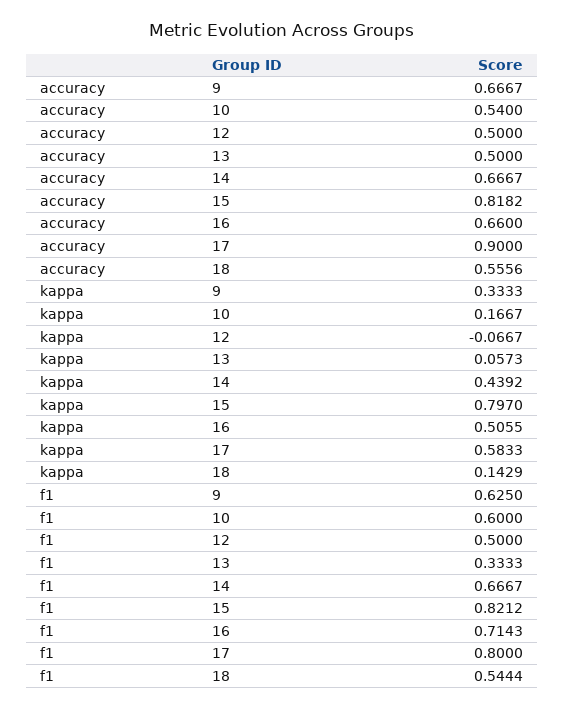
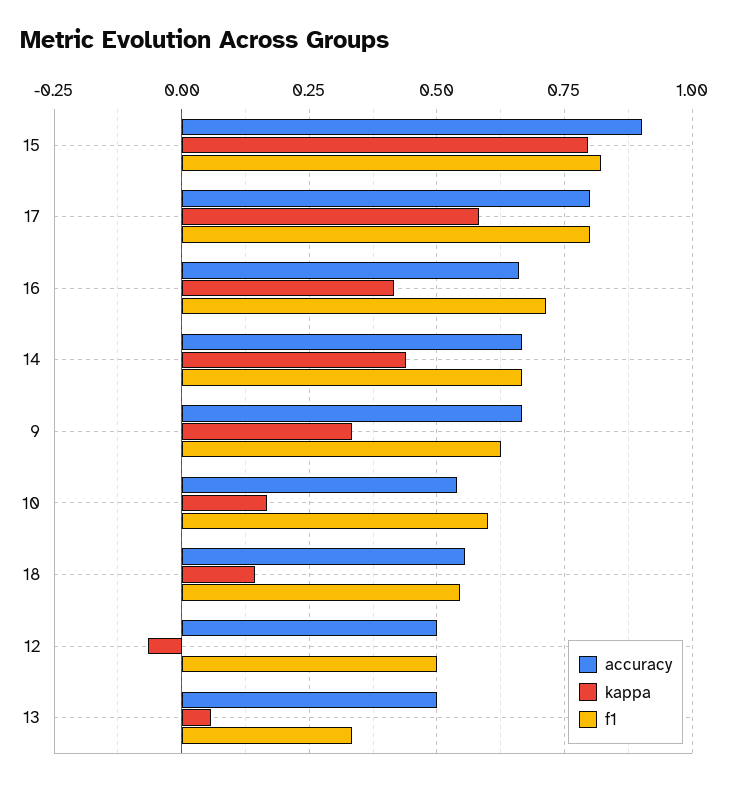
  {
    "accuracy": {
      "9": 0.6667,
      "10": 0.54,
      "12": 0.5,
      "13": 0.5,
      "14": 0.6667,
-     "15": 0.8182,
+     "15": 0.9,
      "16": 0.66,
-     "17": 0.9,
+     "17": 0.8,
      "18": 0.5556
    },
    "kappa": {
      "9": 0.3333,
      "10": 0.1667,
      "12": -0.0667,
      "13": 0.0573,
      "14": 0.4392,
      "15": 0.797,
-     "16": 0.5055,
+     "16": 0.425,
      "17": 0.5833,
      "18": 0.1429
    },
    "f1": {
      "9": 0.625,
      "10": 0.6,
      "12": 0.5,
      "13": 0.3333,
      "14": 0.6667,
      "15": 0.8212,
      "16": 0.7143,
      "17": 0.8,
      "18": 0.5444
    }
  }

